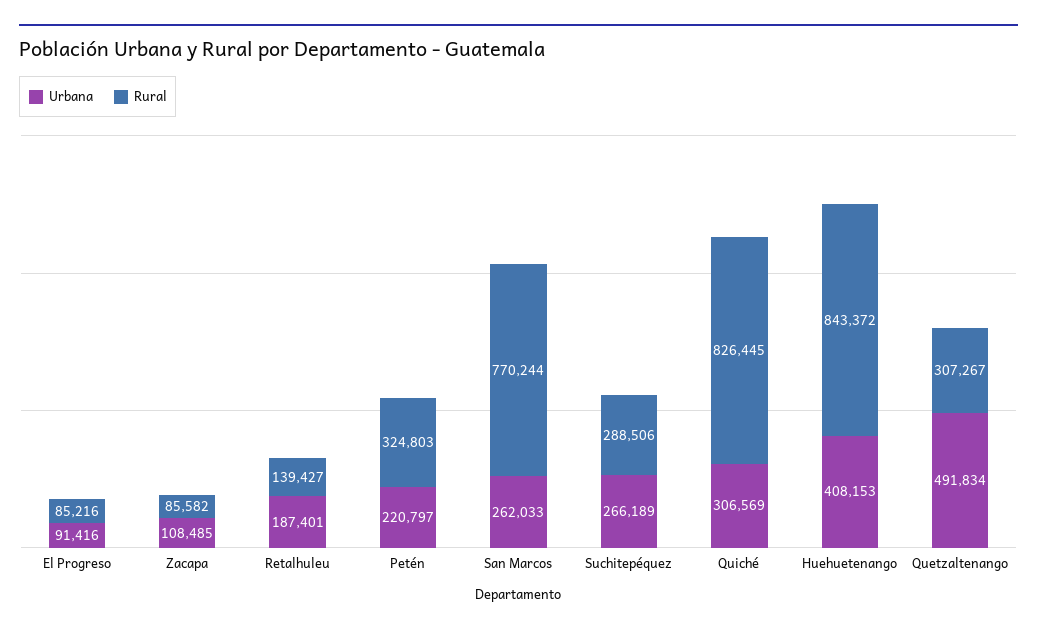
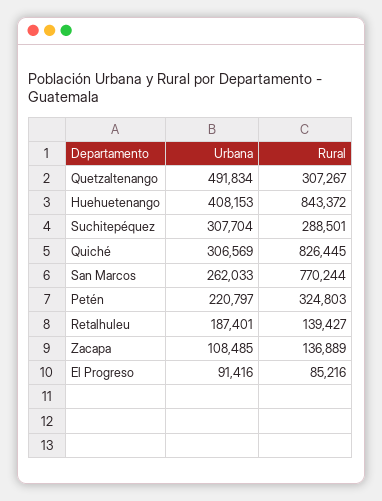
  {
    "Urbana": {
      "El Progreso": 91416,
      "Zacapa": 108485,
      "Retalhuleu": 187401,
      "Petén": 220797,
      "San Marcos": 262033,
-     "Suchitepéquez": 266189,
+     "Suchitepéquez": 307704,
      "Quiché": 306569,
      "Huehuetenango": 408153,
      "Quetzaltenango": 491834
    },
    "Rural": {
      "El Progreso": 85216,
-     "Zacapa": 85582,
+     "Zacapa": 136889,
      "Retalhuleu": 139427,
      "Petén": 324803,
      "San Marcos": 770244,
-     "Suchitepéquez": 288506,
+     "Suchitepéquez": 288501,
      "Quiché": 826445,
      "Huehuetenango": 843372,
      "Quetzaltenango": 307267
    }
  }

